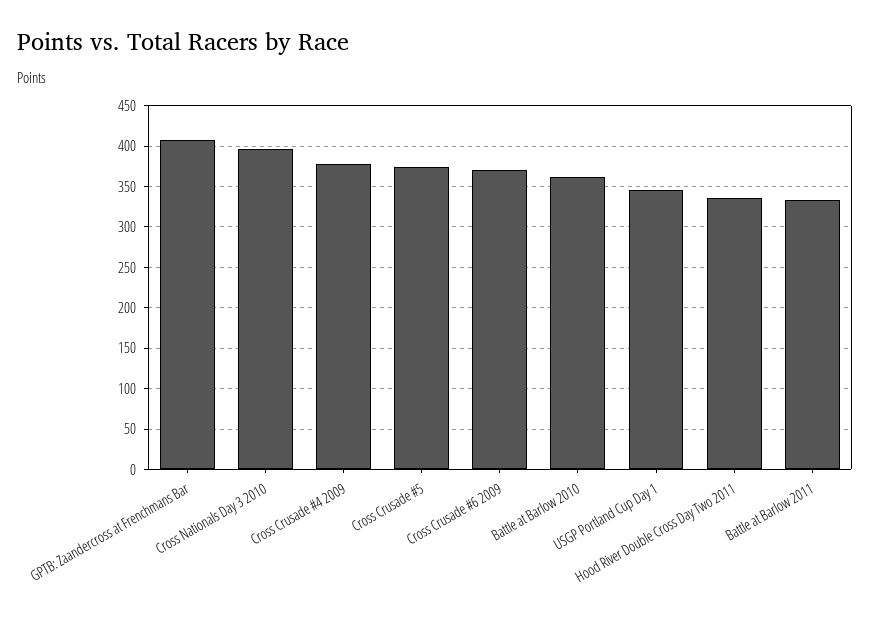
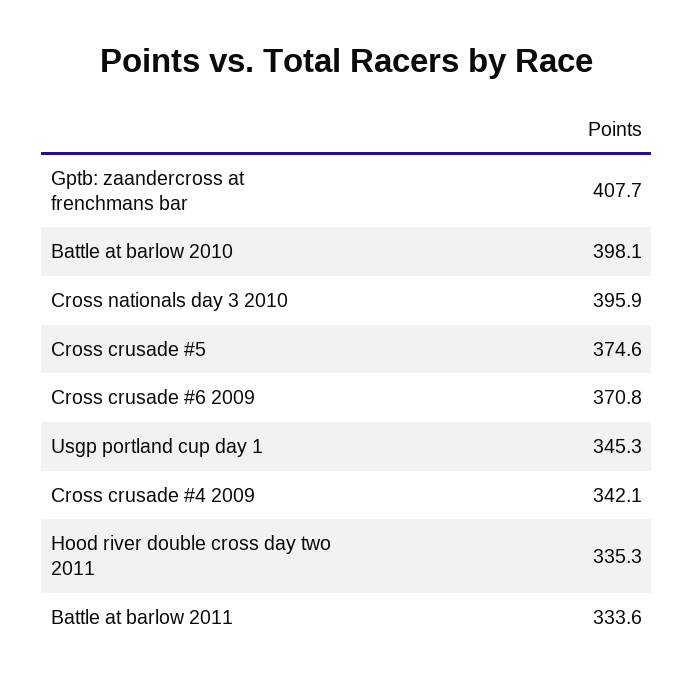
  {
    "GPTB: Zaandercross at Frenchmans Bar": 407.7,
    "Cross Nationals Day 3 2010": 395.9,
-   "Cross Crusade #4 2009": 380,
+   "Cross Crusade #4 2009": 342.1,
    "Cross Crusade #5": 374.6,
    "Cross Crusade #6 2009": 370.8,
-   "Battle at Barlow 2010": 360,
+   "Battle at Barlow 2010": 398.1,
    "USGP Portland Cup Day 1": 345.3,
    "Hood River Double Cross Day Two 2011": 335.3,
    "Battle at Barlow 2011": 333.6
  }

